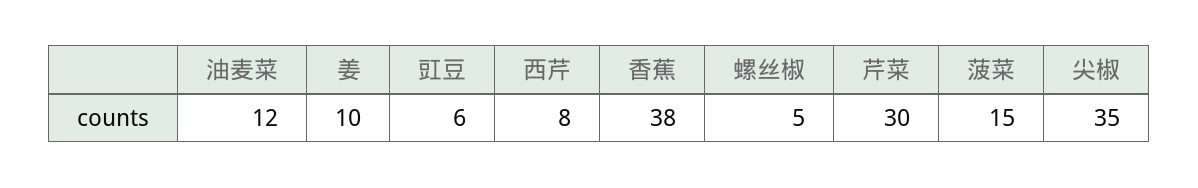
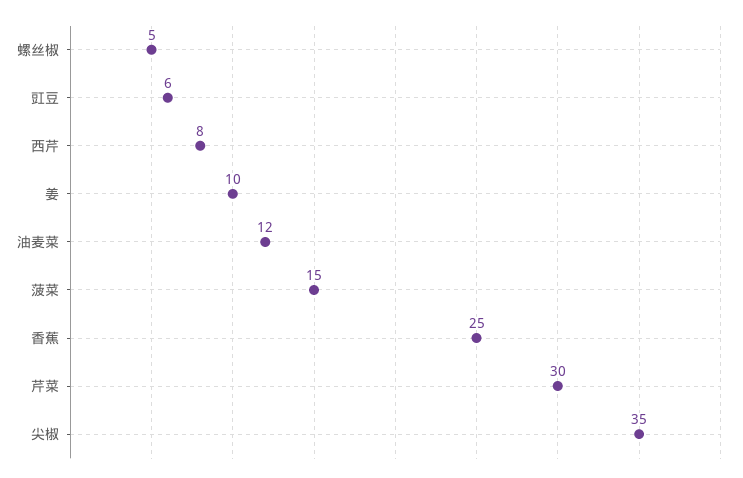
  {
    "油麦菜": 12,
    "姜": 10,
    "豇豆": 6,
    "西芹": 8,
-   "香蕉": 38,
+   "香蕉": 25,
    "螺丝椒": 5,
    "芹菜": 30,
    "菠菜": 15,
    "尖椒": 35
  }

